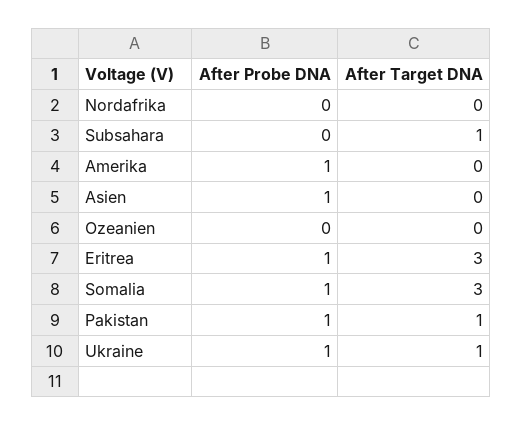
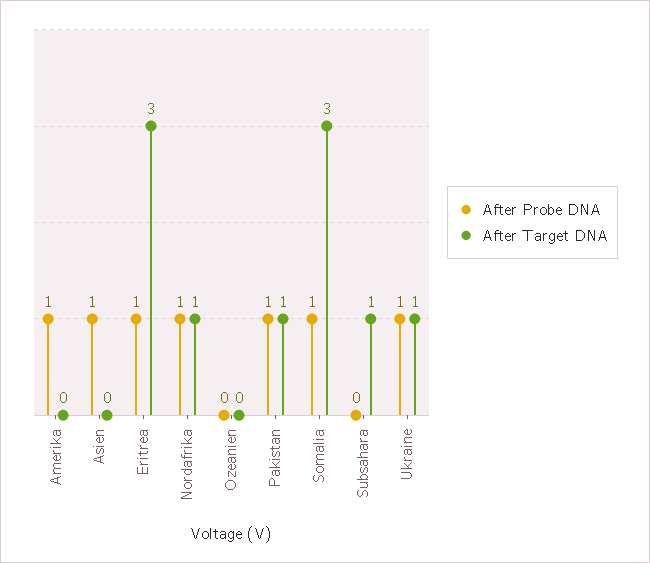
  {
    "After Probe DNA": {
-     "Nordafrika": 0,
+     "Nordafrika": 1,
      "Subsahara": 0,
      "Amerika": 1,
      "Asien": 1,
      "Ozeanien": 0,
      "Eritrea": 1,
      "Somalia": 1,
      "Pakistan": 1,
      "Ukraine": 1
    },
    "After Target DNA": {
-     "Nordafrika": 0,
+     "Nordafrika": 1,
      "Subsahara": 1,
      "Amerika": 0,
      "Asien": 0,
      "Ozeanien": 0,
      "Eritrea": 3,
      "Somalia": 3,
      "Pakistan": 1,
      "Ukraine": 1
    }
  }

